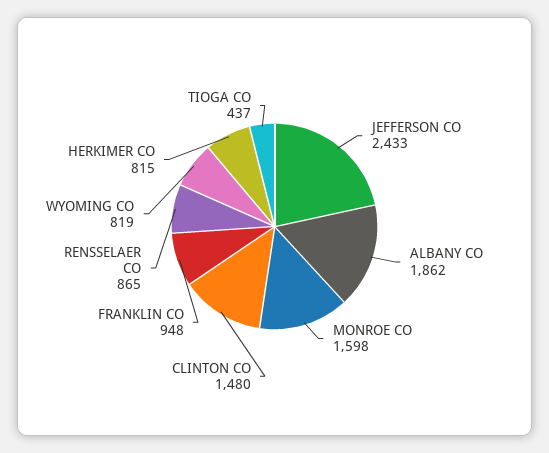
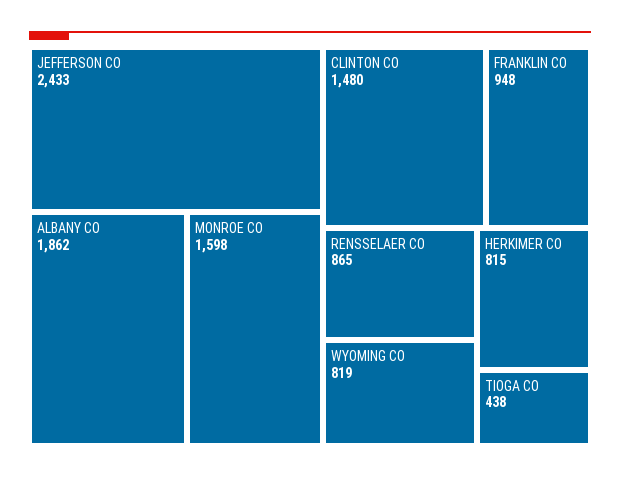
  {
    "JEFFERSON CO": 2433,
    "ALBANY CO": 1862,
    "MONROE CO": 1598,
    "CLINTON CO": 1480,
    "FRANKLIN CO": 948,
    "RENSSELAER CO": 865,
    "WYOMING CO": 819,
    "HERKIMER CO": 815,
-   "TIOGA CO": 437
+   "TIOGA CO": 438
  }

